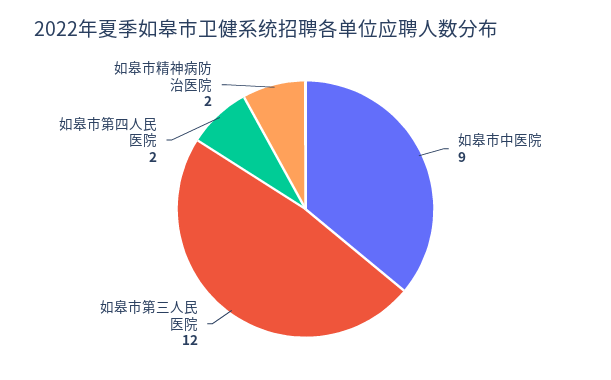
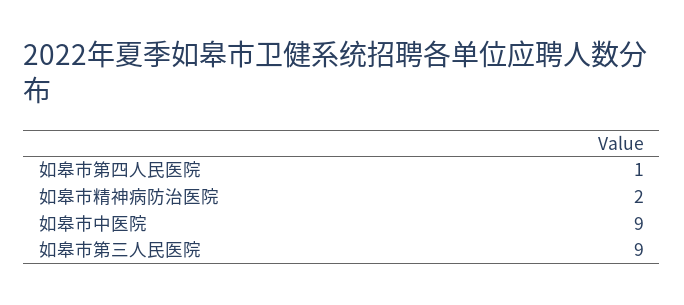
  {
    "如皋市中医院": 9,
-   "如皋市第三人民医院": 12,
+   "如皋市第三人民医院": 9,
-   "如皋市第四人民医院": 2,
+   "如皋市第四人民医院": 1,
    "如皋市精神病防治医院": 2
  }

